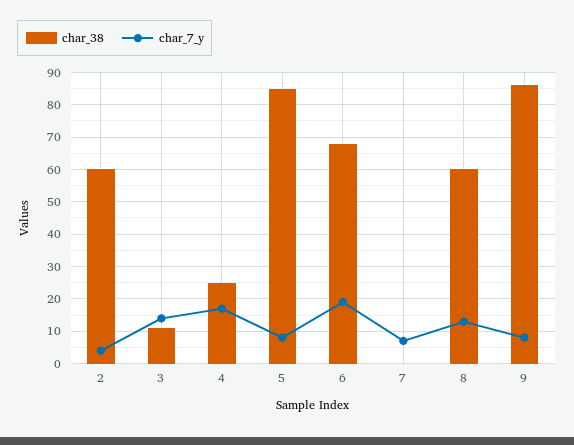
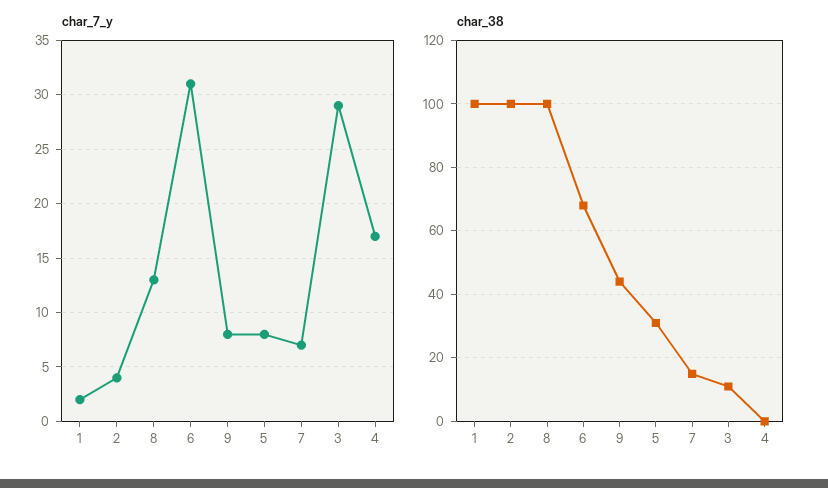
  {
    "char_38": {
-     "2": 60,
+     "2": 100,
      "3": 10,
-     "4": 25,
+     "4": 0,
-     "5": 85,
+     "5": 30,
      "6": 70,
-     "7": 0,
+     "7": 15,
-     "8": 60,
+     "8": 100,
-     "9": 85
+     "9": 45,
+     "1": 100
    },
    "char_7_y": {
      "2": 4,
-     "3": 15,
+     "3": 29,
      "4": 17,
      "5": 8,
-     "6": 20,
+     "6": 31,
      "7": 7,
      "8": 13,
-     "9": 8
+     "9": 8,
+     "1": 2
    }
  }

